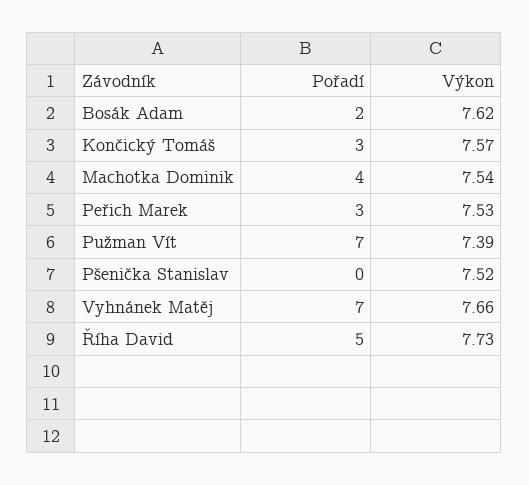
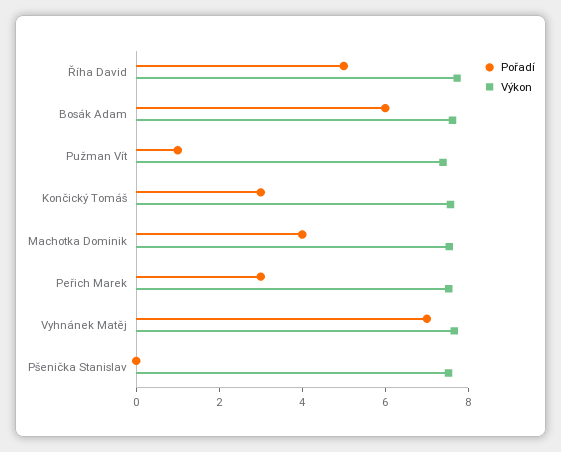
  {
    "Pořadí": {
-     "Bosák Adam": 2,
+     "Bosák Adam": 6,
      "Končický Tomáš": 3,
      "Machotka Dominik": 4,
      "Peřich Marek": 3,
-     "Pužman Vít": 7,
+     "Pužman Vít": 1,
      "Pšenička Stanislav": 0,
      "Vyhnánek Matěj": 7,
      "Říha David": 5
    },
    "Výkon": {
      "Bosák Adam": 7.62,
      "Končický Tomáš": 7.57,
      "Machotka Dominik": 7.54,
      "Peřich Marek": 7.53,
      "Pužman Vít": 7.39,
      "Pšenička Stanislav": 7.52,
      "Vyhnánek Matěj": 7.66,
      "Říha David": 7.73
    }
  }

